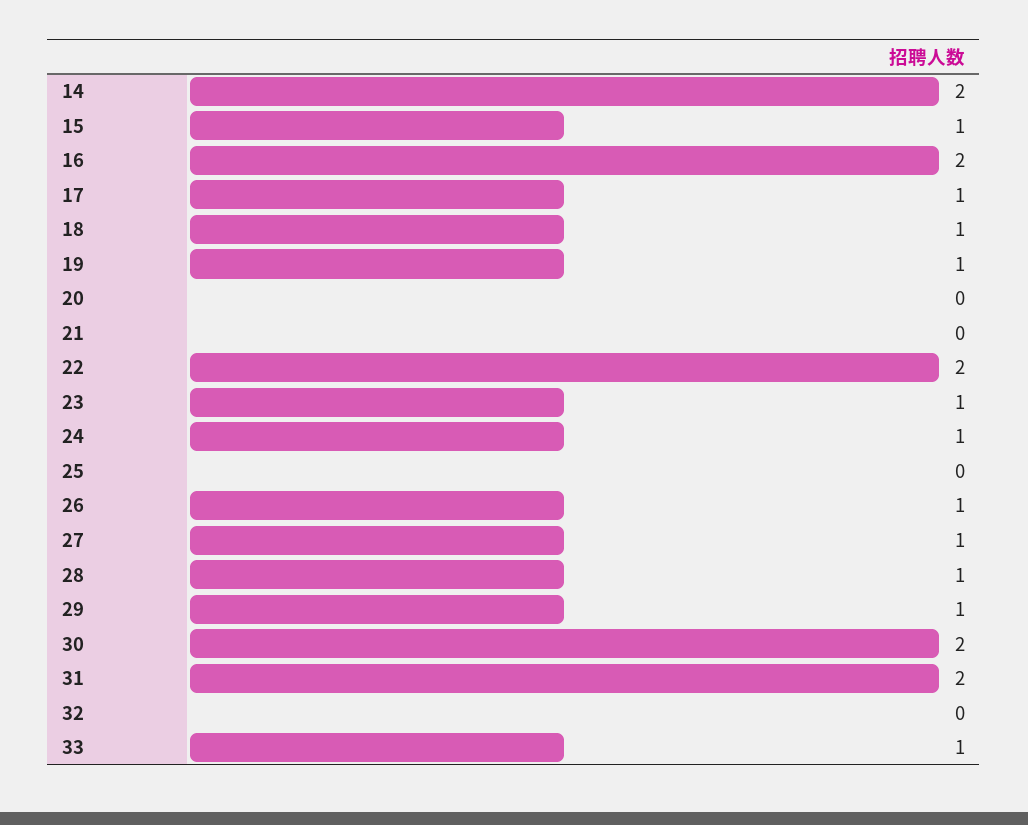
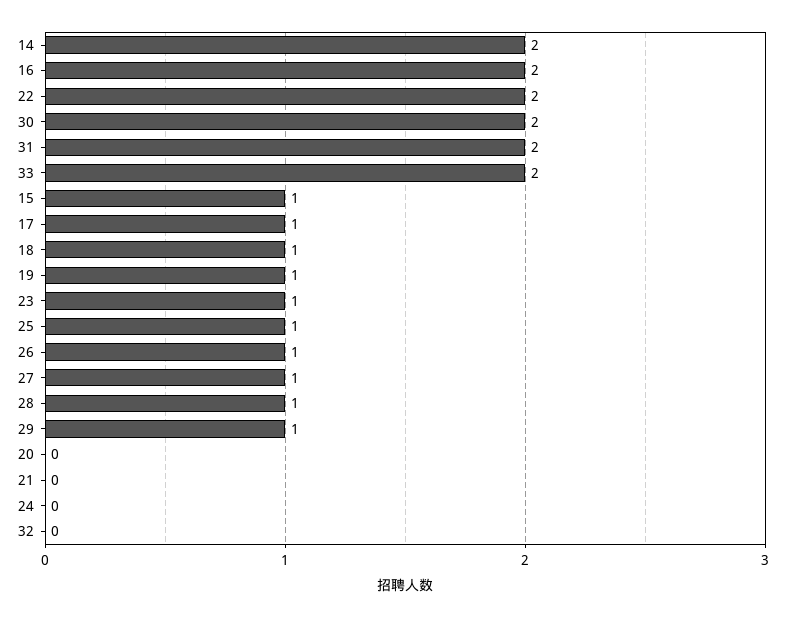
  {
    "14": 2,
    "15": 1,
    "16": 2,
    "17": 1,
    "18": 1,
    "19": 1,
    "20": 0,
    "21": 0,
    "22": 2,
    "23": 1,
-   "24": 1,
+   "24": 0,
-   "25": 0,
+   "25": 1,
    "26": 1,
    "27": 1,
    "28": 1,
    "29": 1,
    "30": 2,
    "31": 2,
    "32": 0,
-   "33": 1
+   "33": 2
  }

